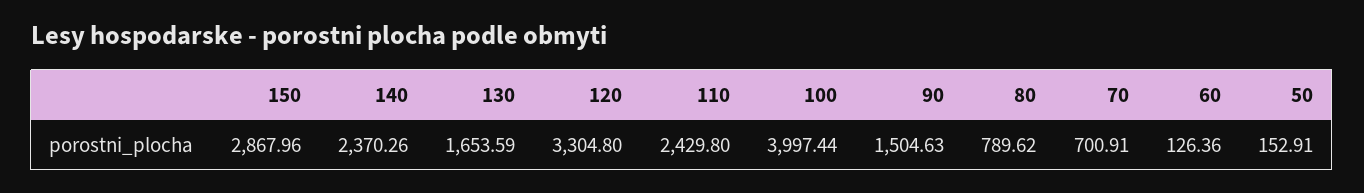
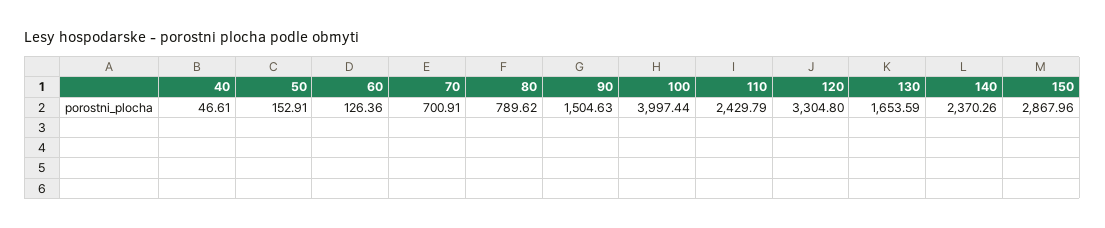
  {
    "150": 2867.96,
    "140": 2370.26,
    "130": 1653.59,
    "120": 3304.8,
-   "110": 2429.8,
+   "110": 2429.79,
    "100": 3997.44,
    "90": 1504.63,
    "80": 789.62,
    "70": 700.91,
    "60": 126.36,
-   "50": 152.91
+   "50": 152.91,
+   "40": 46.61
  }

